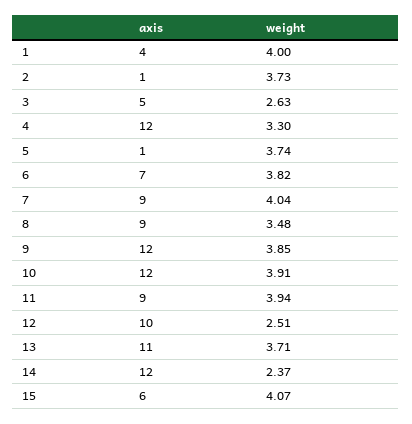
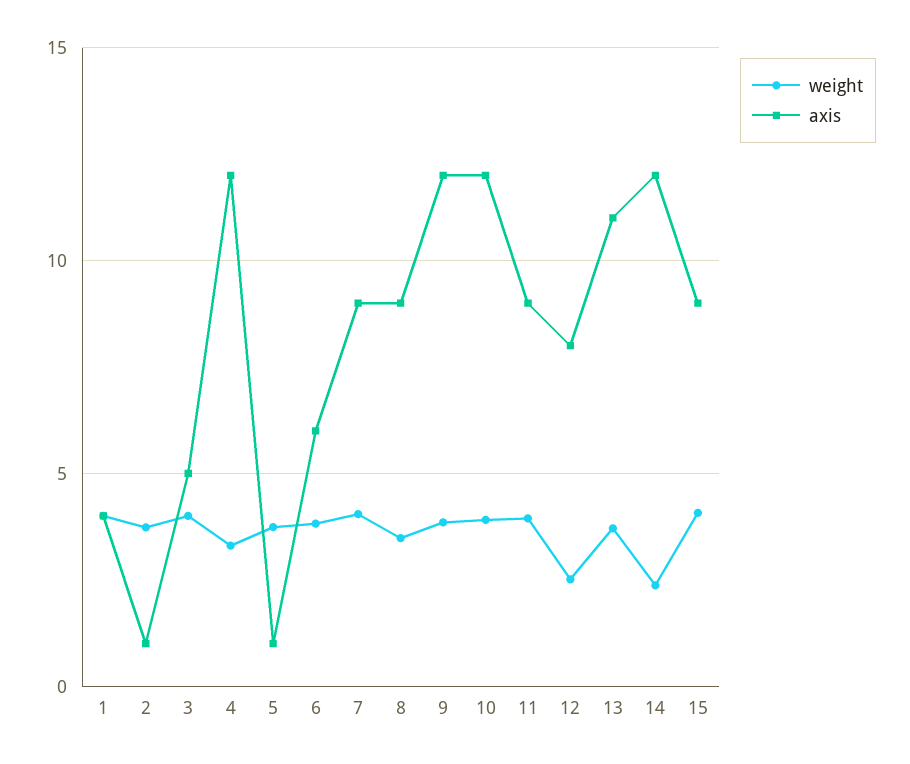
  {
    "axis": {
      "1": 4,
      "2": 1,
      "3": 5,
      "4": 12,
      "5": 1,
-     "6": 7,
+     "6": 6,
      "7": 9,
      "8": 9,
      "9": 12,
      "10": 12,
      "11": 9,
-     "12": 10,
+     "12": 8,
      "13": 11,
      "14": 12,
-     "15": 6
+     "15": 9
    },
    "weight": {
      "1": 4,
      "2": 3.73,
-     "3": 2.63,
+     "3": 4,
      "4": 3.3,
      "5": 3.74,
      "6": 3.82,
      "7": 4.04,
      "8": 3.48,
      "9": 3.85,
      "10": 3.91,
      "11": 3.94,
      "12": 2.51,
      "13": 3.71,
      "14": 2.37,
      "15": 4.07
    }
  }

